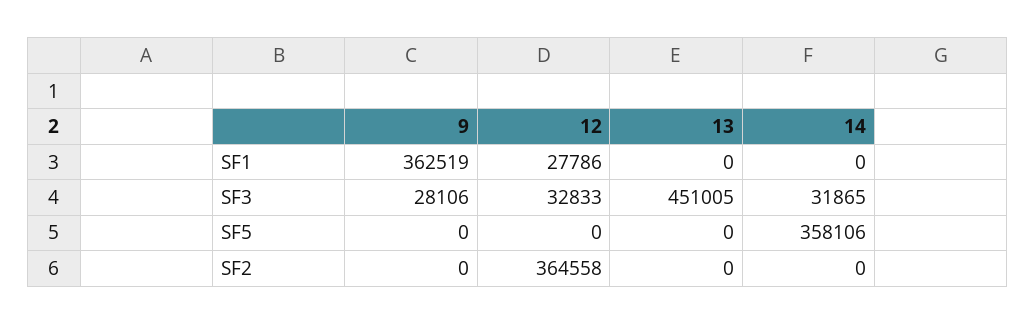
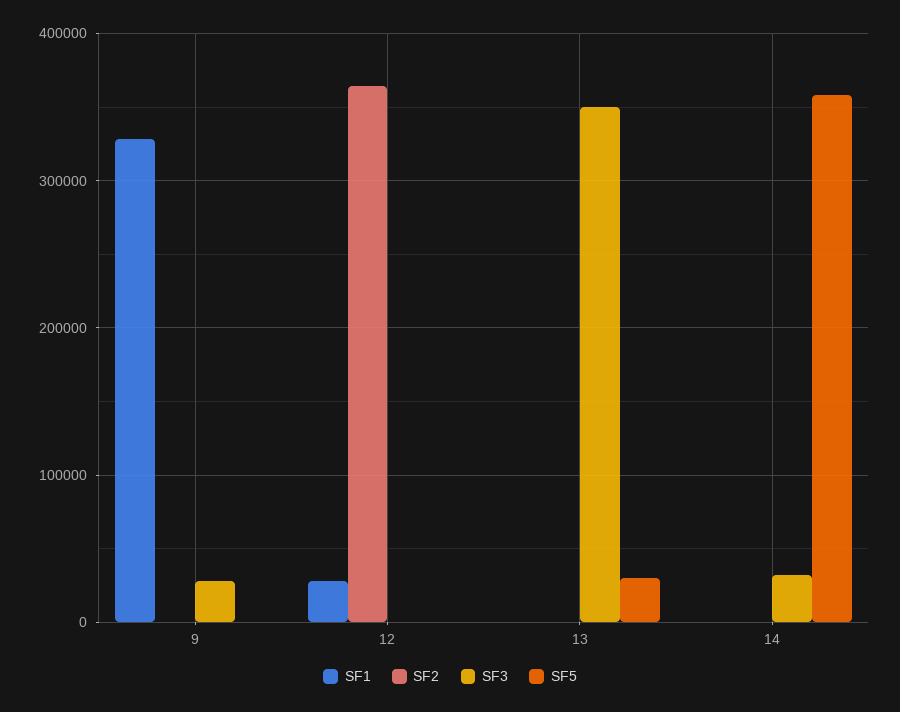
  {
    "SF1": {
-     "9": 362519,
+     "9": 330000,
      "12": 27786,
      "13": 0,
      "14": 0
    },
    "SF3": {
      "9": 28106,
-     "12": 32833,
+     "12": 0,
-     "13": 451005,
+     "13": 350000,
      "14": 31865
    },
    "SF5": {
      "9": 0,
      "12": 0,
-     "13": 0,
+     "13": 30000,
      "14": 358106
    },
    "SF2": {
      "9": 0,
      "12": 364558,
      "13": 0,
      "14": 0
    }
  }

